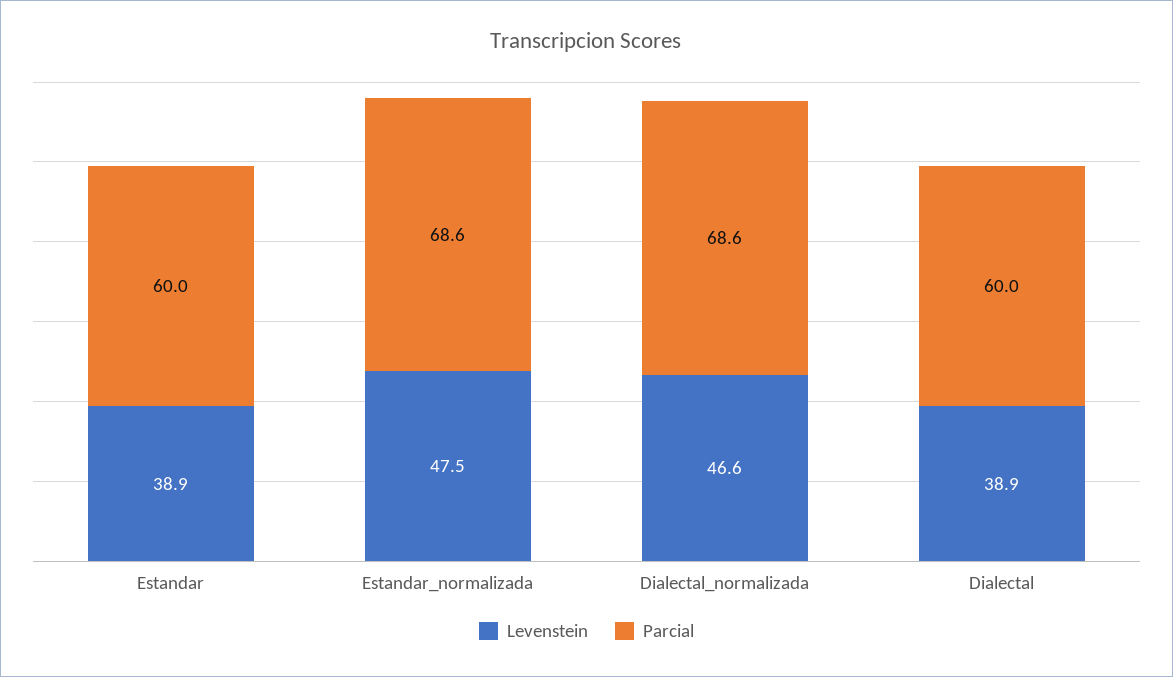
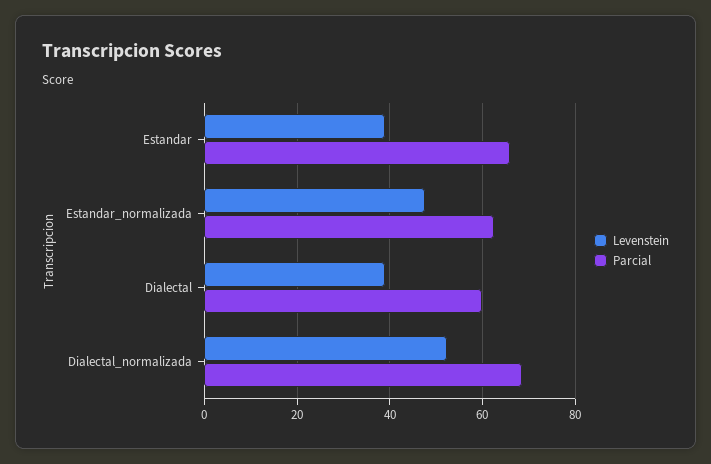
  {
    "Levenstein": {
      "Estandar": 38.9,
      "Estandar_normalizada": 47.5,
-     "Dialectal_normalizada": 46.6,
+     "Dialectal_normalizada": 52,
      "Dialectal": 38.9
    },
    "Parcial": {
-     "Estandar": 60,
+     "Estandar": 66,
-     "Estandar_normalizada": 68.6,
+     "Estandar_normalizada": 62,
      "Dialectal_normalizada": 68.6,
      "Dialectal": 60
    }
  }

